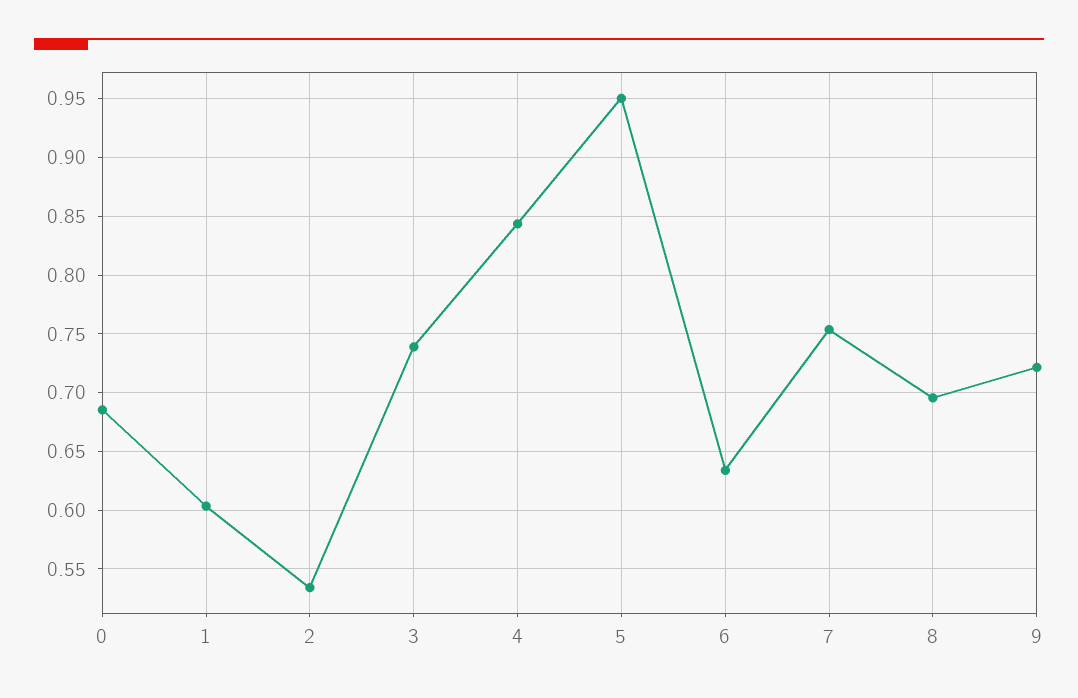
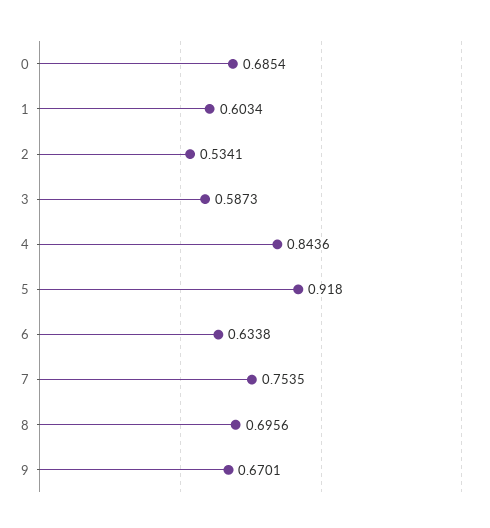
  {
    "0": 0.6854,
    "1": 0.6034,
    "2": 0.5341,
-   "3": 0.74,
+   "3": 0.5873,
    "4": 0.8436,
-   "5": 0.95,
+   "5": 0.918,
    "6": 0.6338,
    "7": 0.7535,
    "8": 0.6956,
-   "9": 0.72
+   "9": 0.6701
  }

